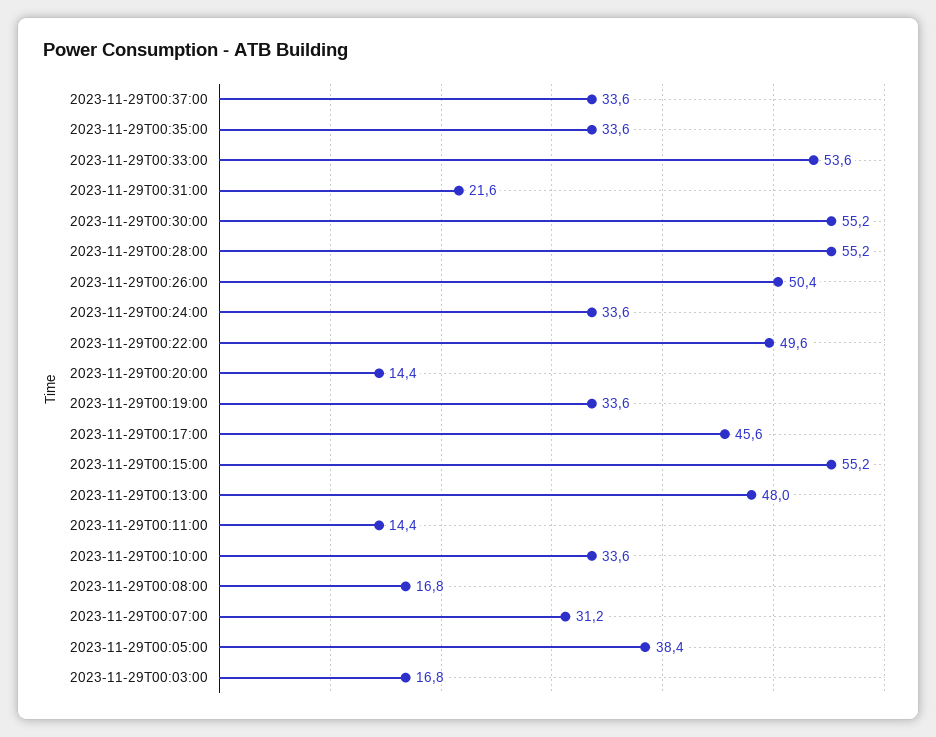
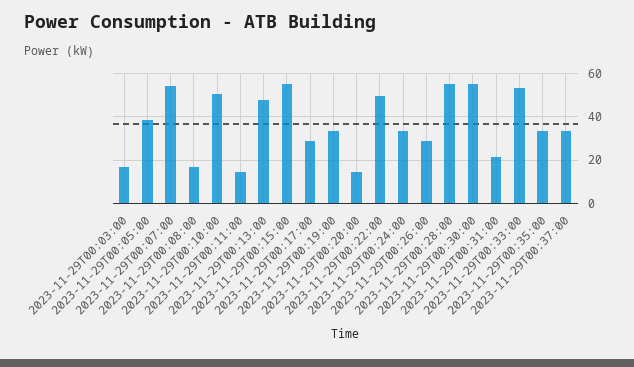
  {
    "2023-11-29T00:37:00": 33.6,
    "2023-11-29T00:35:00": 33.6,
    "2023-11-29T00:33:00": 53.6,
    "2023-11-29T00:31:00": 21.6,
    "2023-11-29T00:30:00": 55.2,
    "2023-11-29T00:28:00": 55.2,
-   "2023-11-29T00:26:00": 50.4,
+   "2023-11-29T00:26:00": 30,
    "2023-11-29T00:24:00": 33.6,
    "2023-11-29T00:22:00": 49.6,
    "2023-11-29T00:20:00": 14.4,
    "2023-11-29T00:19:00": 33.6,
-   "2023-11-29T00:17:00": 45.6,
+   "2023-11-29T00:17:00": 30,
    "2023-11-29T00:15:00": 55.2,
    "2023-11-29T00:13:00": 48,
    "2023-11-29T00:11:00": 14.4,
-   "2023-11-29T00:10:00": 33.6,
+   "2023-11-29T00:10:00": 50,
    "2023-11-29T00:08:00": 16.8,
-   "2023-11-29T00:07:00": 31.2,
+   "2023-11-29T00:07:00": 55,
    "2023-11-29T00:05:00": 38.4,
    "2023-11-29T00:03:00": 16.8
  }

